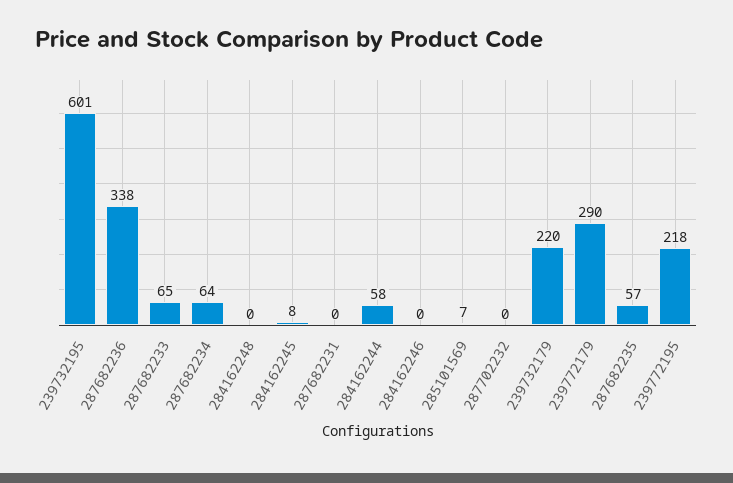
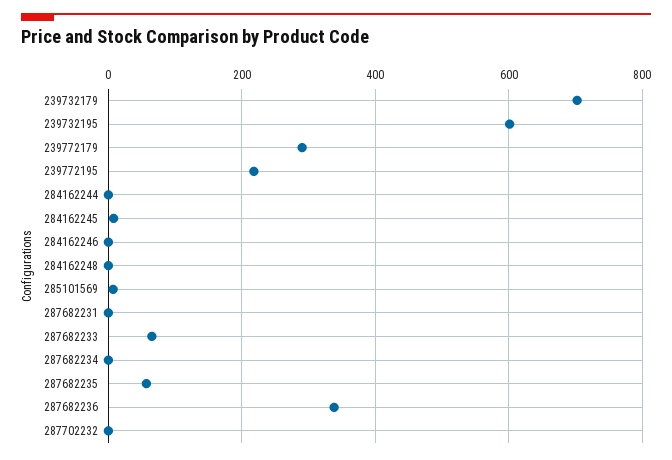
  {
    "239732195": 601,
    "287682236": 338,
    "287682233": 65,
-   "287682234": 64,
+   "287682234": 0,
    "284162248": 0,
    "284162245": 8,
    "287682231": 0,
-   "284162244": 58,
+   "284162244": 0,
    "284162246": 0,
    "285101569": 7,
    "287702232": 0,
-   "239732179": 220,
+   "239732179": 700,
    "239772179": 290,
    "287682235": 57,
    "239772195": 218
  }

